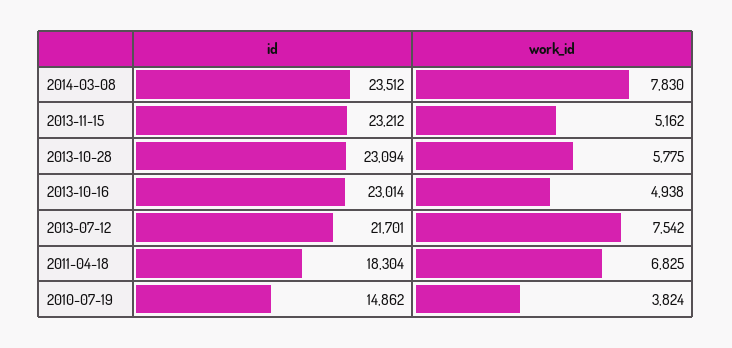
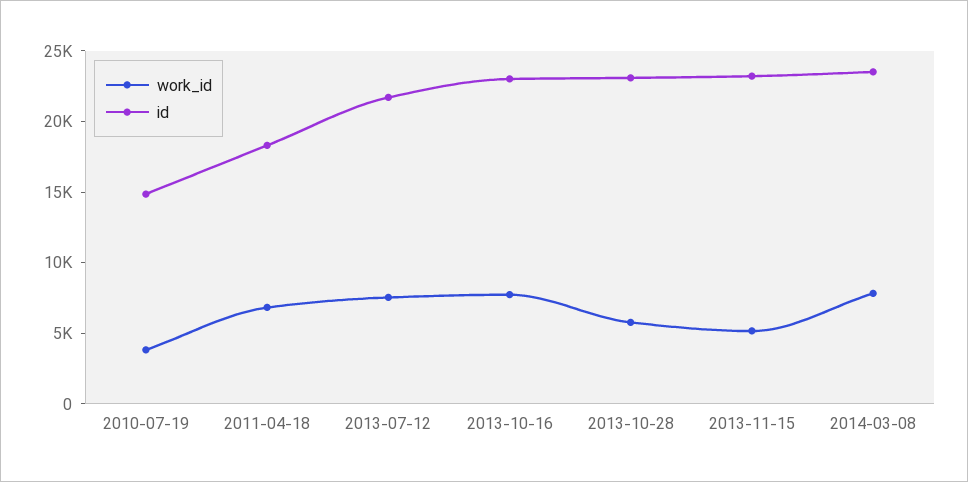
  {
    "id": {
      "2014-03-08": 23512,
      "2013-11-15": 23212,
      "2013-10-28": 23094,
      "2013-10-16": 23014,
      "2013-07-12": 21701,
      "2011-04-18": 18304,
      "2010-07-19": 14862
    },
    "work_id": {
      "2014-03-08": 7830,
      "2013-11-15": 5162,
      "2013-10-28": 5775,
-     "2013-10-16": 4938,
+     "2013-10-16": 8000,
      "2013-07-12": 7542,
      "2011-04-18": 6825,
      "2010-07-19": 3824
    }
  }

